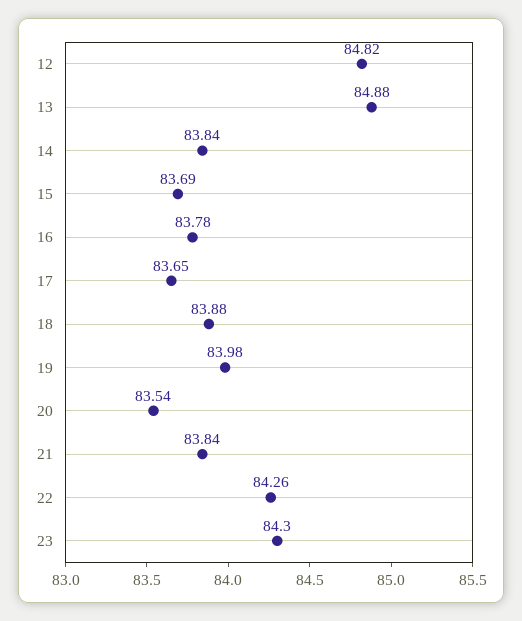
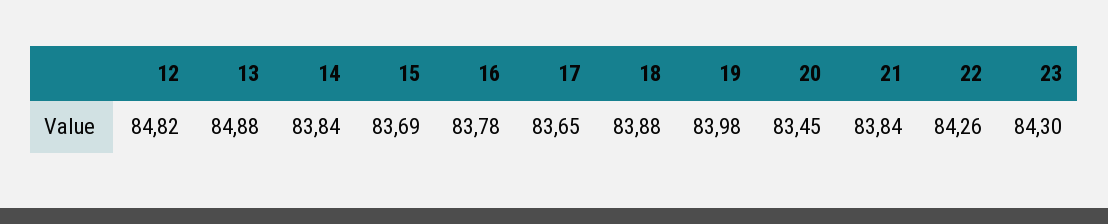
  {
    "12": 84.82,
    "13": 84.88,
    "14": 83.84,
    "15": 83.69,
    "16": 83.78,
    "17": 83.65,
    "18": 83.88,
    "19": 83.98,
-   "20": 83.54,
+   "20": 83.45,
    "21": 83.84,
    "22": 84.26,
    "23": 84.3
  }

